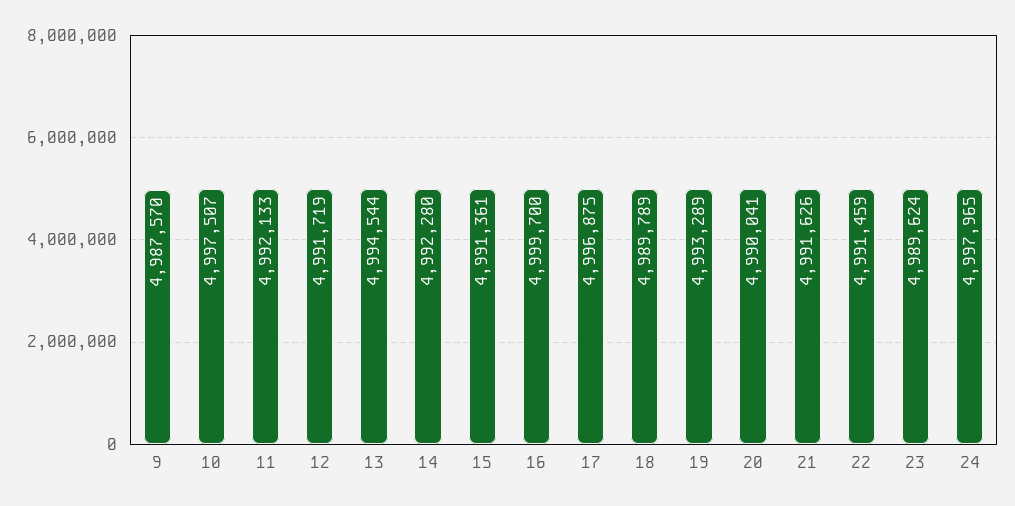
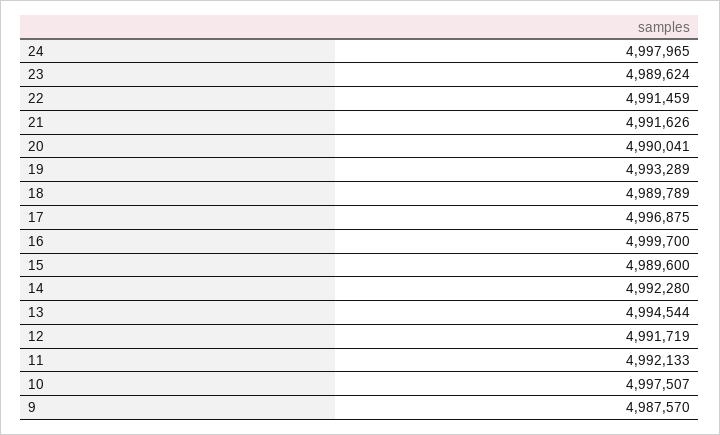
  {
    "9": 4987570,
    "10": 4997507,
    "11": 4992133,
    "12": 4991719,
    "13": 4994544,
    "14": 4992280,
-   "15": 4991361,
+   "15": 4989600,
    "16": 4999700,
    "17": 4996875,
    "18": 4989789,
    "19": 4993289,
    "20": 4990041,
    "21": 4991626,
    "22": 4991459,
    "23": 4989624,
    "24": 4997965
  }

